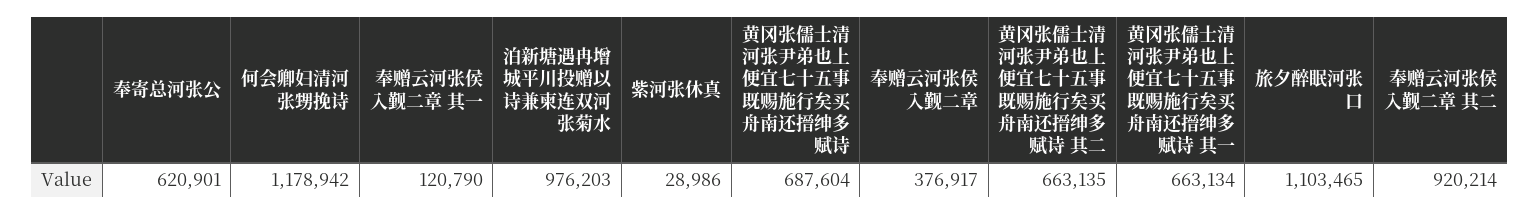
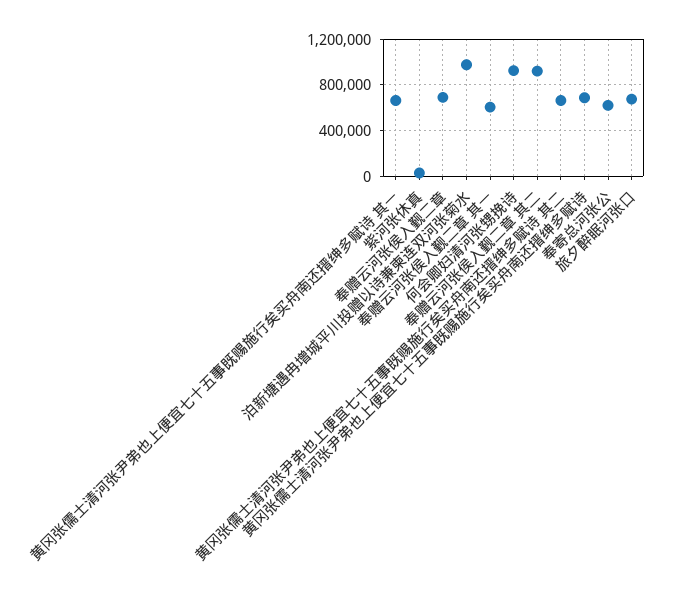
  {
    "奉寄总河张公": 620901,
-   "何会卿妇清河张甥挽诗": 1178942,
+   "何会卿妇清河张甥挽诗": 900000,
-   "奉赠云河张侯入觐二章 其一": 120790,
+   "奉赠云河张侯入觐二章 其一": 600000,
    "泊新塘遇冉增城平川投赠以诗兼柬连双河张菊水": 976203,
    "紫河张休真": 28986,
    "黄冈张儒士清河张尹弟也上便宜七十五事既赐施行矣买舟南还搢绅多赋诗": 687604,
-   "奉赠云河张侯入觐二章": 376917,
+   "奉赠云河张侯入觐二章": 700000,
    "黄冈张儒士清河张尹弟也上便宜七十五事既赐施行矣买舟南还搢绅多赋诗 其二": 663135,
    "黄冈张儒士清河张尹弟也上便宜七十五事既赐施行矣买舟南还搢绅多赋诗 其一": 663134,
-   "旅夕醉眠河张口": 1103465,
+   "旅夕醉眠河张口": 700000,
    "奉赠云河张侯入觐二章 其二": 920214
  }

